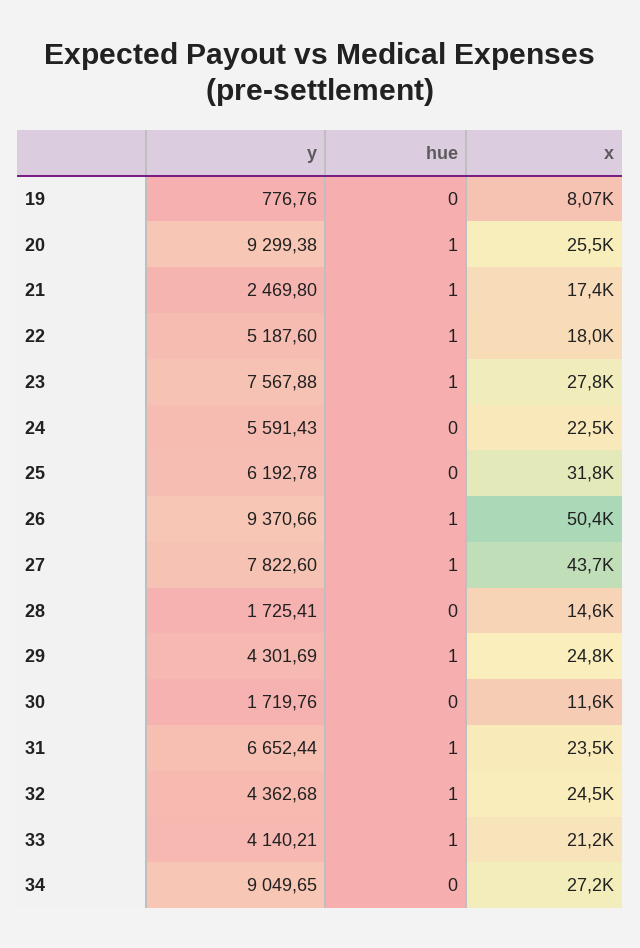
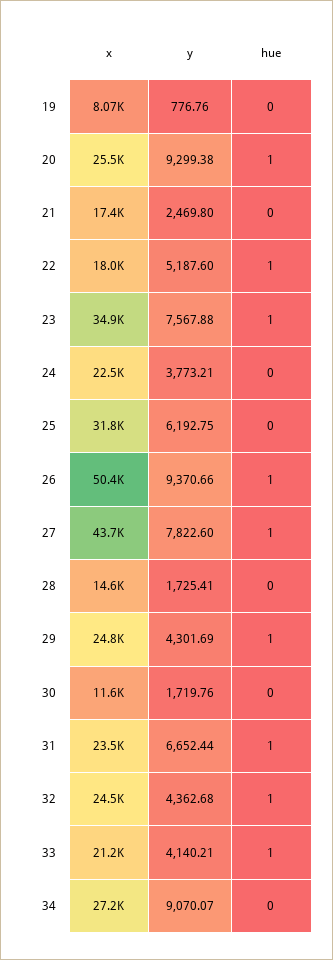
  {
    "y": {
      "19": 776.76,
      "20": 9299.38,
      "21": 2469.8,
      "22": 5187.6,
      "23": 7567.88,
-     "24": 5591.43,
+     "24": 3773.21,
-     "25": 6192.78,
+     "25": 6192.75,
      "26": 9370.66,
      "27": 7822.6,
      "28": 1725.41,
      "29": 4301.69,
      "30": 1719.76,
      "31": 6652.44,
      "32": 4362.68,
      "33": 4140.21,
-     "34": 9049.65
+     "34": 9070.07
    },
    "hue": {
      "19": 0,
      "20": 1,
-     "21": 1,
+     "21": 0,
      "22": 1,
      "23": 1,
      "24": 0,
      "25": 0,
      "26": 1,
      "27": 1,
      "28": 0,
      "29": 1,
      "30": 0,
      "31": 1,
      "32": 1,
      "33": 1,
      "34": 0
    },
    "x": {
      "19": 8070,
      "20": 25500,
      "21": 17400,
      "22": 18000,
-     "23": 27800,
+     "23": 34900,
      "24": 22500,
      "25": 31800,
      "26": 50400,
      "27": 43700,
      "28": 14600,
      "29": 24800,
      "30": 11600,
      "31": 23500,
      "32": 24500,
      "33": 21200,
      "34": 27200
    }
  }

